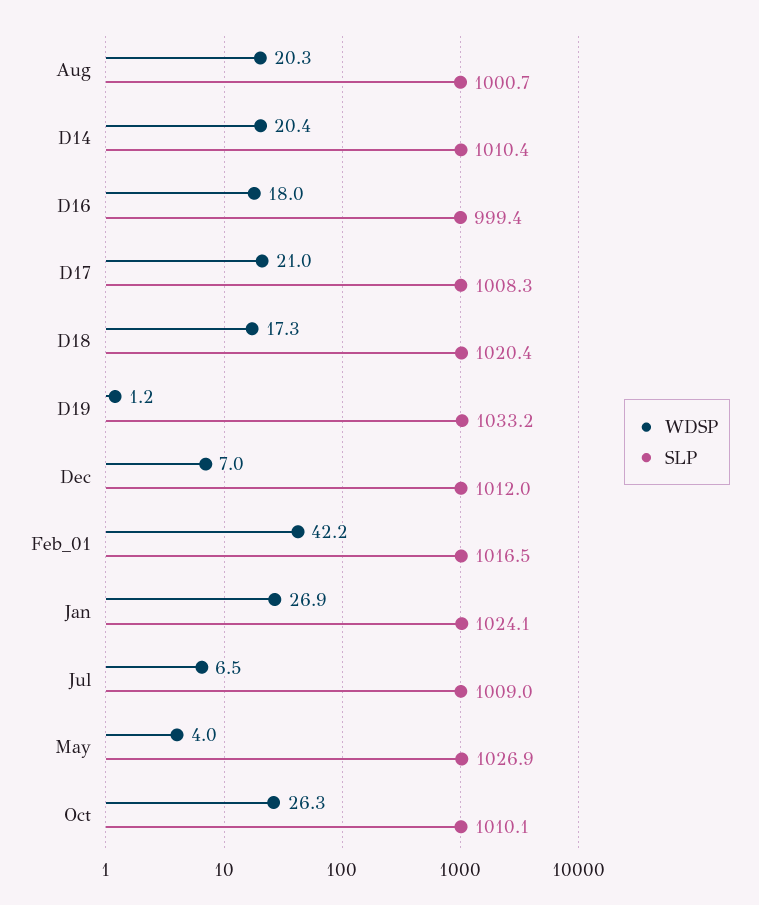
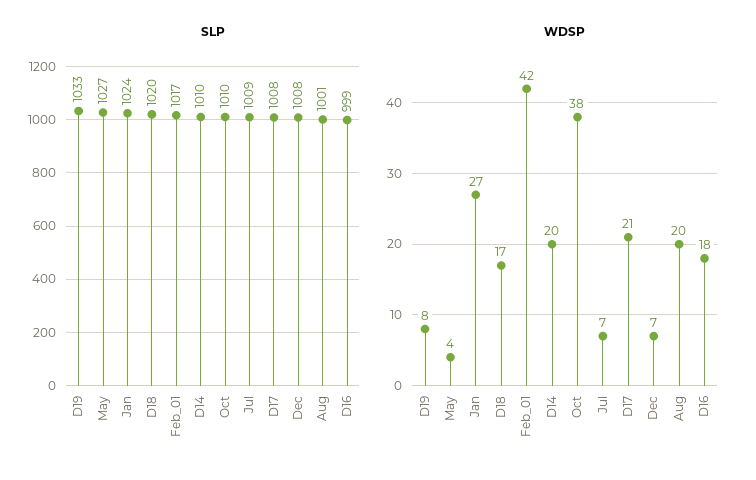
  {
    "WDSP": {
      "Aug": 20.3,
      "D14": 20.4,
      "D16": 18,
      "D17": 21,
      "D18": 17.3,
-     "D19": 1.2,
+     "D19": 8,
      "Dec": 7,
      "Feb_01": 42.2,
      "Jan": 26.9,
      "Jul": 6.5,
      "May": 4,
-     "Oct": 26.3
+     "Oct": 38
    },
    "SLP": {
      "Aug": 1000.7,
      "D14": 1010.4,
      "D16": 999.4,
      "D17": 1008.3,
      "D18": 1020.4,
      "D19": 1033.2,
-     "Dec": 1012,
+     "Dec": 1008,
      "Feb_01": 1016.5,
      "Jan": 1024.1,
      "Jul": 1009,
      "May": 1026.9,
      "Oct": 1010.1
    }
  }

